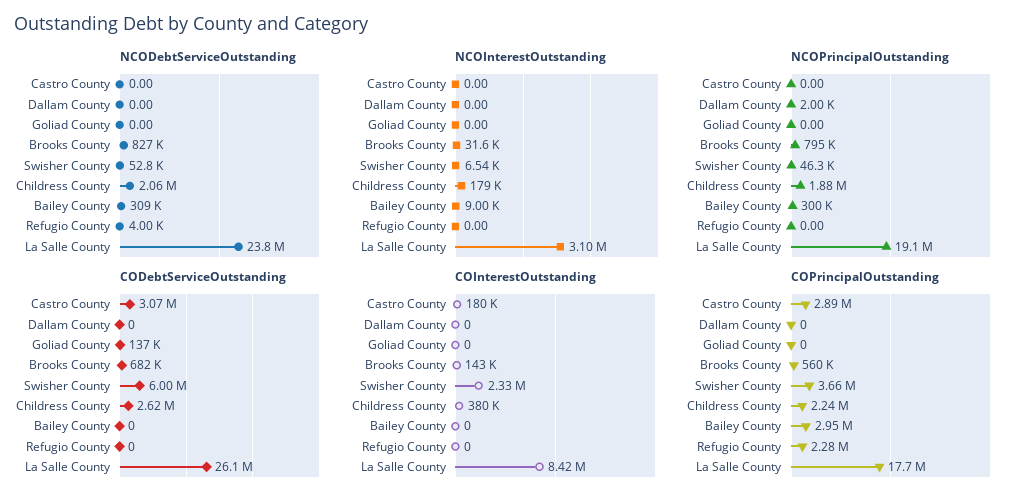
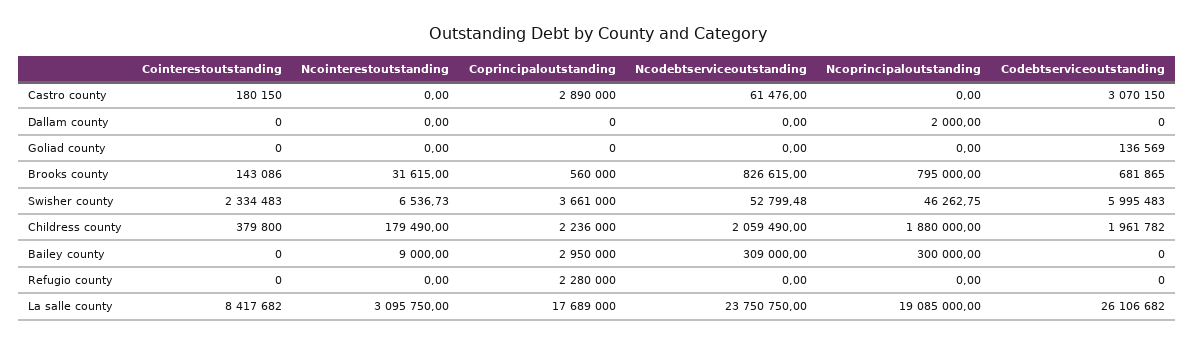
  {
    "NCODebtServiceOutstanding": {
-     "Castro County": 0,
+     "Castro County": 61476,
      "Dallam County": 0,
      "Goliad County": 0,
      "Brooks County": 826615,
      "Swisher County": 52799.48,
      "Childress County": 2059490,
      "Bailey County": 309000,
-     "Refugio County": 4000,
+     "Refugio County": 0,
      "La Salle County": 23750750
    },
    "NCOInterestOutstanding": {
      "Castro County": 0,
      "Dallam County": 0,
      "Goliad County": 0,
      "Brooks County": 31615,
      "Swisher County": 6536.73,
      "Childress County": 179490,
      "Bailey County": 9000,
      "Refugio County": 0,
      "La Salle County": 3095750
    },
    "NCOPrincipalOutstanding": {
      "Castro County": 0,
      "Dallam County": 2000,
      "Goliad County": 0,
      "Brooks County": 795000,
      "Swisher County": 46262.75,
      "Childress County": 1880000,
      "Bailey County": 300000,
      "Refugio County": 0,
      "La Salle County": 19085000
    },
    "CODebtServiceOutstanding": {
      "Castro County": 3070150,
      "Dallam County": 0,
      "Goliad County": 136569,
      "Brooks County": 681865,
      "Swisher County": 5995483,
-     "Childress County": 2620000,
+     "Childress County": 1961782,
      "Bailey County": 0,
      "Refugio County": 0,
      "La Salle County": 26106682
    },
    "COInterestOutstanding": {
      "Castro County": 180150,
      "Dallam County": 0,
      "Goliad County": 0,
      "Brooks County": 143086,
      "Swisher County": 2334483,
      "Childress County": 379800,
      "Bailey County": 0,
      "Refugio County": 0,
      "La Salle County": 8417682
    },
    "COPrincipalOutstanding": {
      "Castro County": 2890000,
      "Dallam County": 0,
      "Goliad County": 0,
      "Brooks County": 560000,
      "Swisher County": 3661000,
      "Childress County": 2236000,
      "Bailey County": 2950000,
      "Refugio County": 2280000,
      "La Salle County": 17689000
    }
  }

